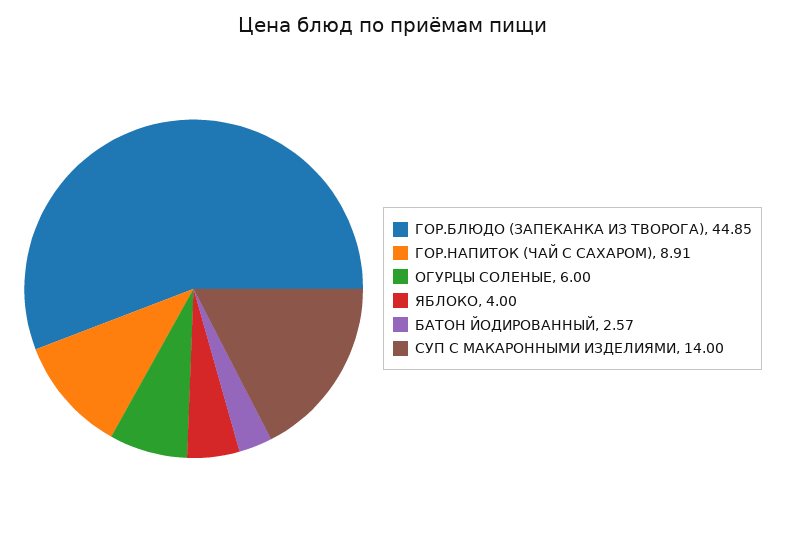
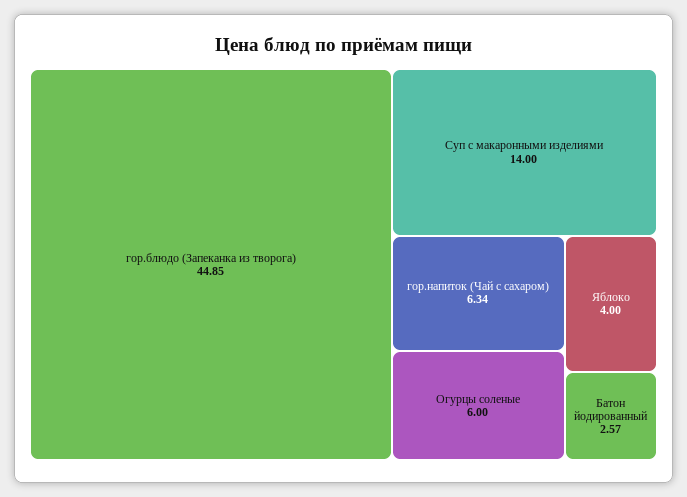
  {
    "ГОР.БЛЮДО (ЗАПЕКАНКА ИЗ ТВОРОГА)": 44.85,
-   "ГОР.НАПИТОК (ЧАЙ С САХАРОМ)": 8.91,
+   "ГОР.НАПИТОК (ЧАЙ С САХАРОМ)": 6.34,
    "ОГУРЦЫ СОЛЕНЫЕ": 6,
    "ЯБЛОКО": 4,
    "БАТОН ЙОДИРОВАННЫЙ": 2.57,
    "СУП С МАКАРОННЫМИ ИЗДЕЛИЯМИ": 14
  }

